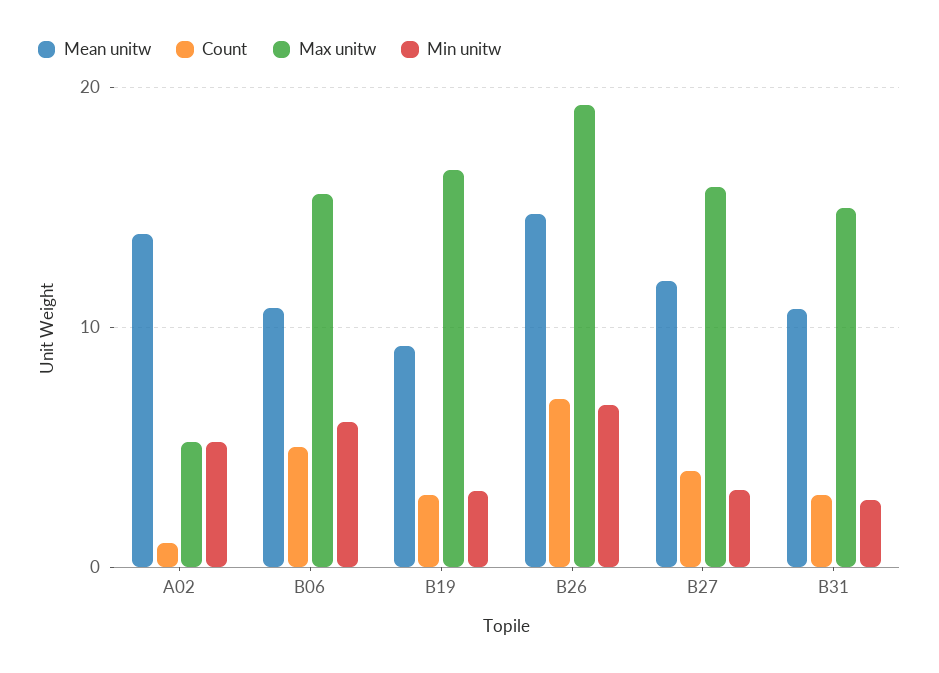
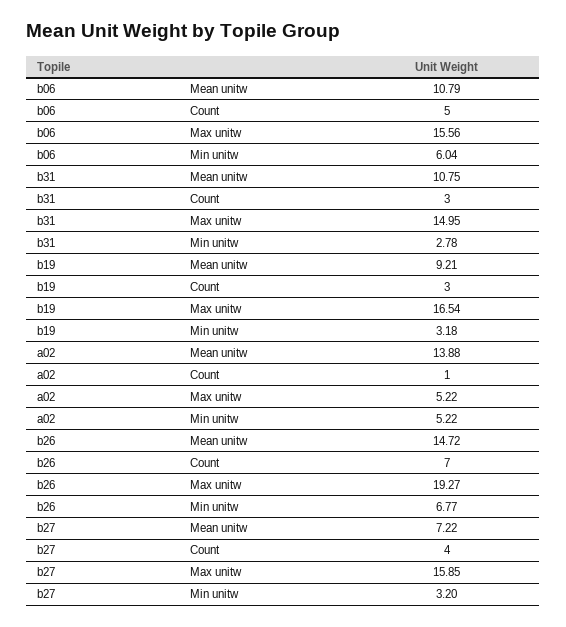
  {
    "Mean unitw": {
      "A02": 13.88,
      "B06": 10.79,
      "B19": 9.21,
      "B26": 14.72,
-     "B27": 12,
+     "B27": 7.22,
      "B31": 10.75
    },
    "Count": {
      "A02": 1,
      "B06": 5,
      "B19": 3,
      "B26": 7,
      "B27": 4,
      "B31": 3
    },
    "Max unitw": {
      "A02": 5.22,
      "B06": 15.56,
      "B19": 16.54,
      "B26": 19.27,
      "B27": 15.85,
      "B31": 14.95
    },
    "Min unitw": {
      "A02": 5.22,
      "B06": 6.04,
      "B19": 3.18,
      "B26": 6.77,
      "B27": 3.2,
      "B31": 2.78
    }
  }

